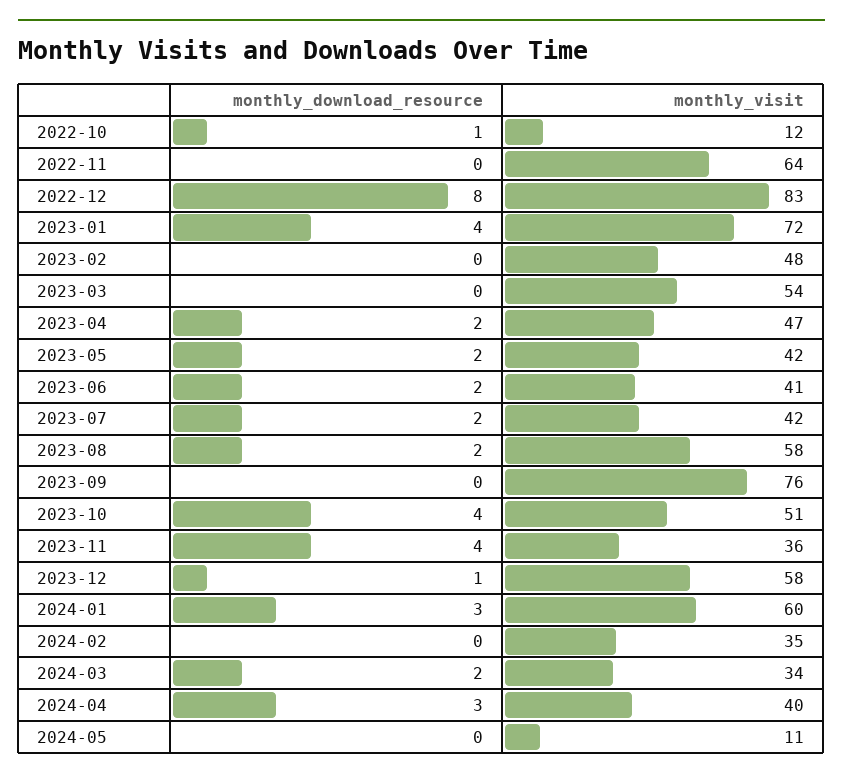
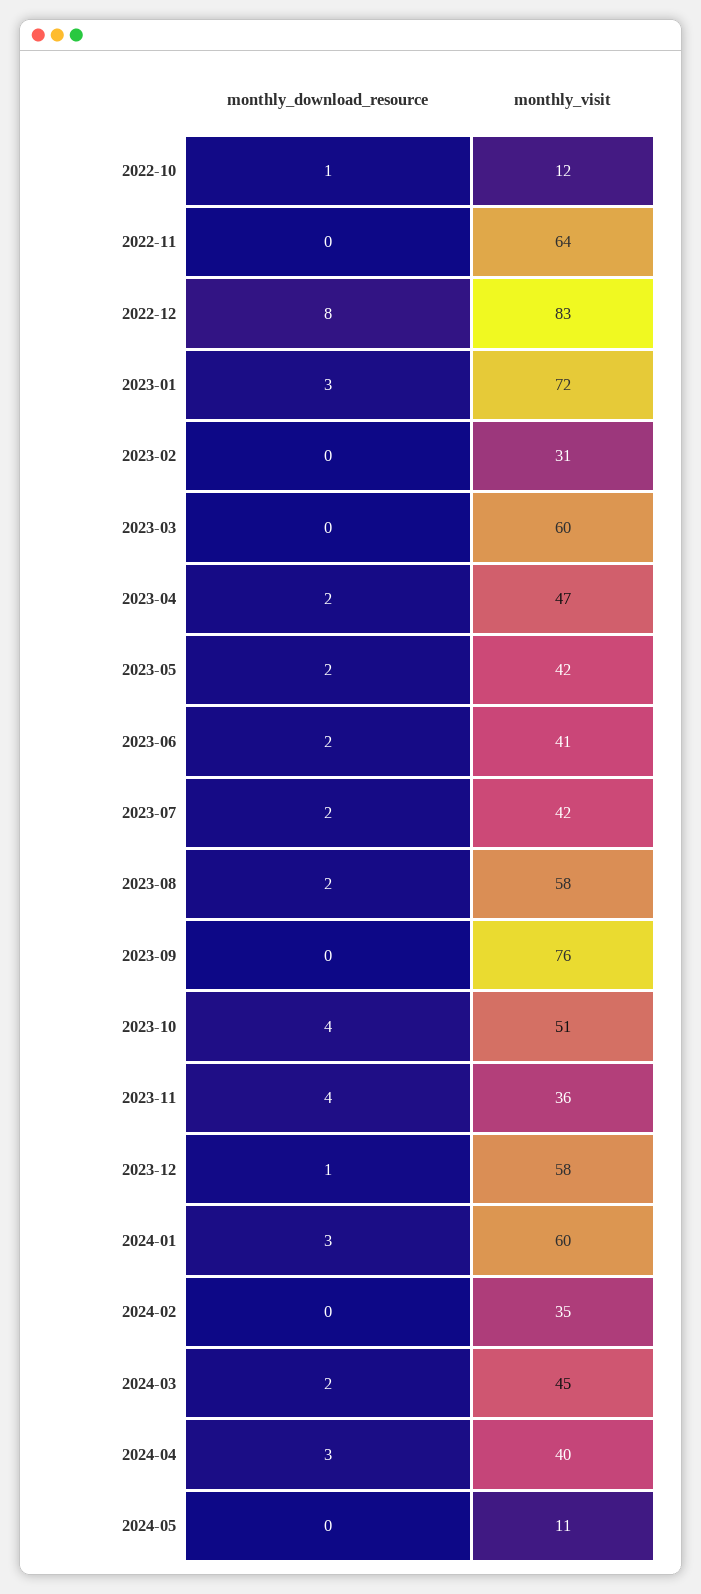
  {
    "monthly_download_resource": {
      "2022-10": 1,
      "2022-11": 0,
      "2022-12": 8,
-     "2023-01": 4,
+     "2023-01": 3,
      "2023-02": 0,
      "2023-03": 0,
      "2023-04": 2,
      "2023-05": 2,
      "2023-06": 2,
      "2023-07": 2,
      "2023-08": 2,
      "2023-09": 0,
      "2023-10": 4,
      "2023-11": 4,
      "2023-12": 1,
      "2024-01": 3,
      "2024-02": 0,
      "2024-03": 2,
      "2024-04": 3,
      "2024-05": 0
    },
    "monthly_visit": {
      "2022-10": 12,
      "2022-11": 64,
      "2022-12": 83,
      "2023-01": 72,
-     "2023-02": 48,
+     "2023-02": 31,
-     "2023-03": 54,
+     "2023-03": 60,
      "2023-04": 47,
      "2023-05": 42,
      "2023-06": 41,
      "2023-07": 42,
      "2023-08": 58,
      "2023-09": 76,
      "2023-10": 51,
      "2023-11": 36,
      "2023-12": 58,
      "2024-01": 60,
      "2024-02": 35,
-     "2024-03": 34,
+     "2024-03": 45,
      "2024-04": 40,
      "2024-05": 11
    }
  }

